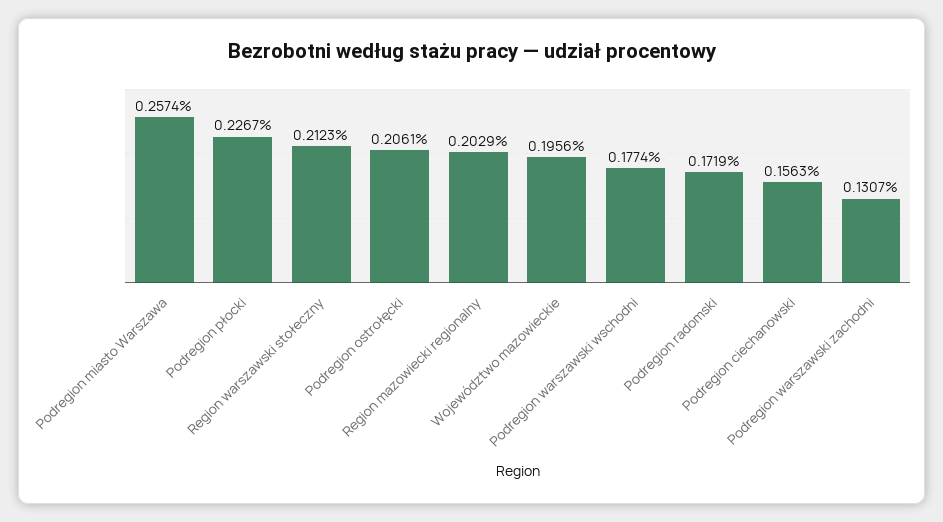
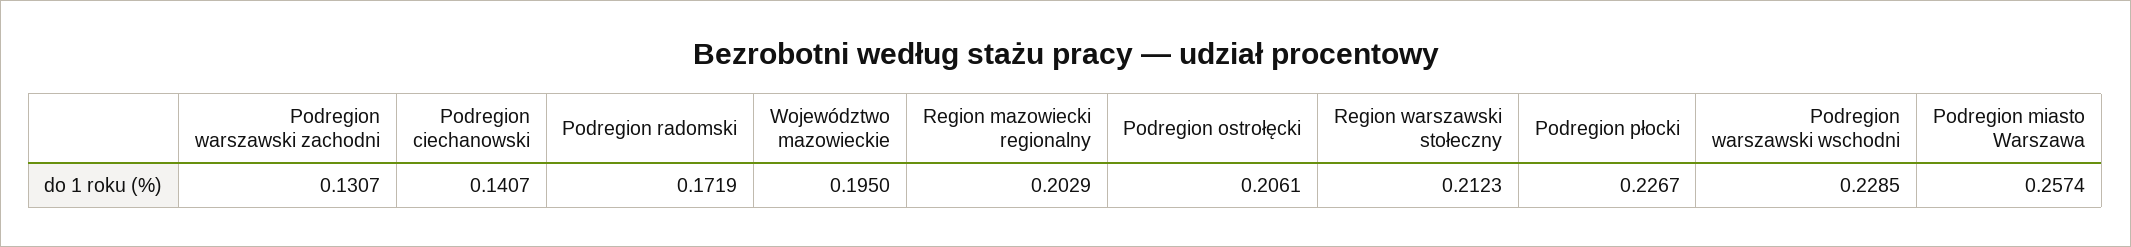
  {
    "Podregion miasto Warszawa": 0.2574,
    "Podregion płocki": 0.2267,
    "Region warszawski stołeczny": 0.2123,
    "Podregion ostrołęcki": 0.2061,
    "Region mazowiecki regionalny": 0.2029,
-   "Województwo mazowieckie": 0.1956,
+   "Województwo mazowieckie": 0.195,
-   "Podregion warszawski wschodni": 0.1774,
+   "Podregion warszawski wschodni": 0.2285,
    "Podregion radomski": 0.1719,
-   "Podregion ciechanowski": 0.1563,
+   "Podregion ciechanowski": 0.1407,
    "Podregion warszawski zachodni": 0.1307
  }

